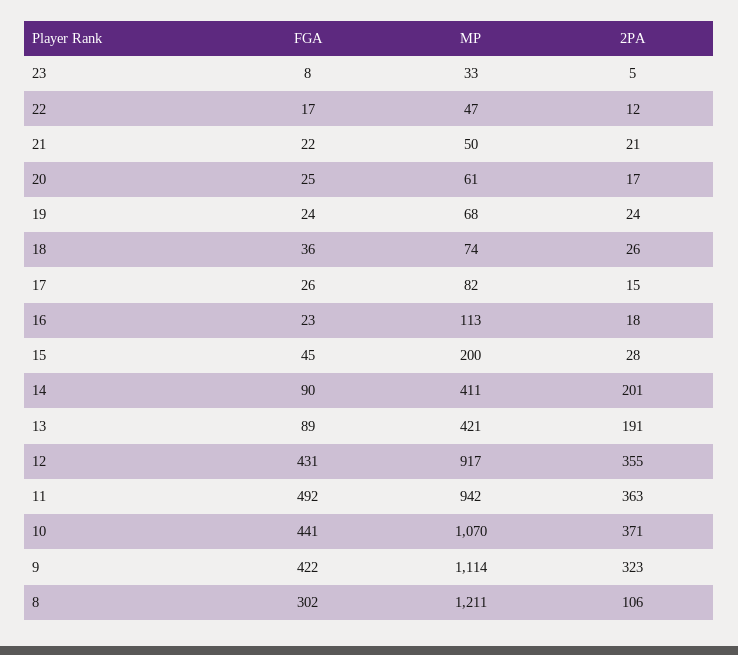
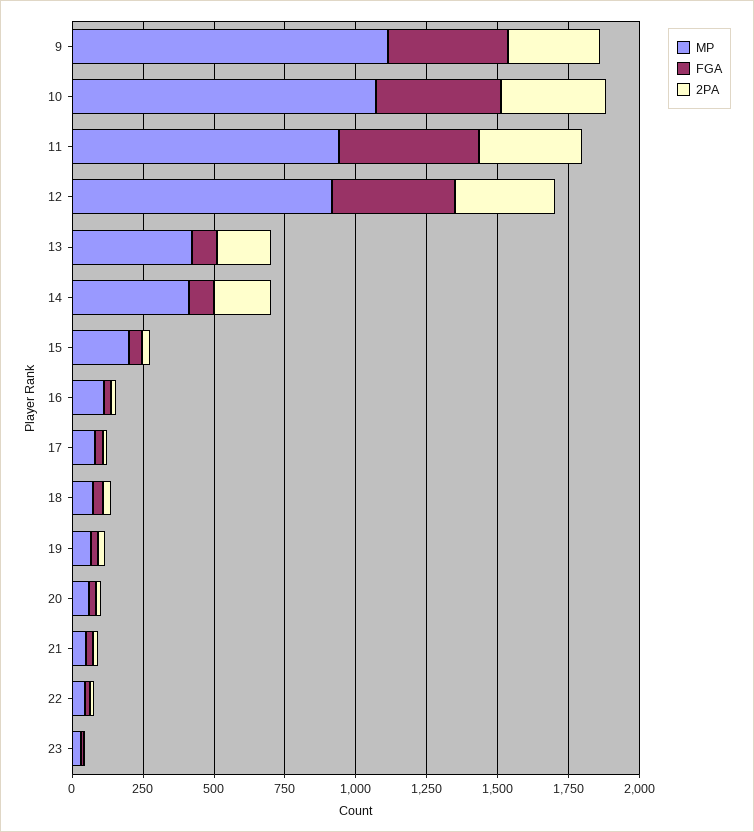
  {
    "FGA": {
      "23": 8,
      "22": 17,
      "21": 22,
      "20": 25,
      "19": 24,
      "18": 36,
      "17": 26,
      "16": 23,
      "15": 45,
      "14": 90,
      "13": 89,
      "12": 431,
      "11": 492,
      "10": 441,
-     "9": 422,
+     "9": 422
-     "8": 302
    },
    "MP": {
      "23": 33,
      "22": 47,
      "21": 50,
      "20": 61,
      "19": 68,
      "18": 74,
      "17": 82,
      "16": 113,
      "15": 200,
      "14": 411,
      "13": 421,
      "12": 917,
      "11": 942,
      "10": 1070,
-     "9": 1114,
+     "9": 1114
-     "8": 1211
    },
    "2PA": {
      "23": 5,
      "22": 12,
      "21": 21,
      "20": 17,
      "19": 24,
      "18": 26,
      "17": 15,
      "16": 18,
      "15": 28,
      "14": 201,
      "13": 191,
      "12": 355,
      "11": 363,
      "10": 371,
-     "9": 323,
+     "9": 323
-     "8": 106
    }
  }

